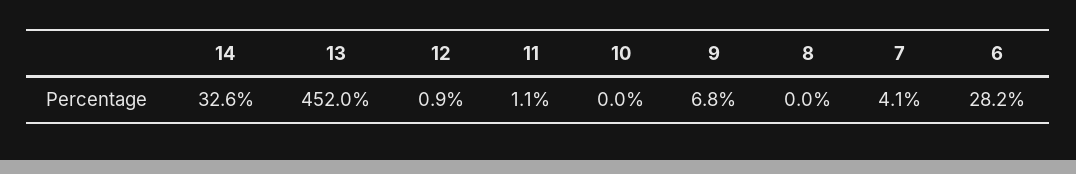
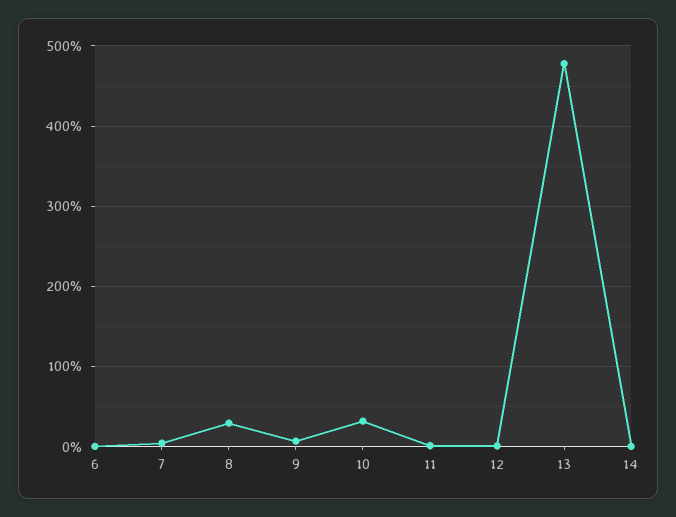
  {
-   "14": 32.6,
+   "14": 0,
-   "13": 452,
+   "13": 480,
    "12": 0.9,
    "11": 1.1,
-   "10": 0,
+   "10": 30,
    "9": 6.8,
-   "8": 0,
+   "8": 30,
    "7": 4.1,
-   "6": 28.2
+   "6": 0
  }

